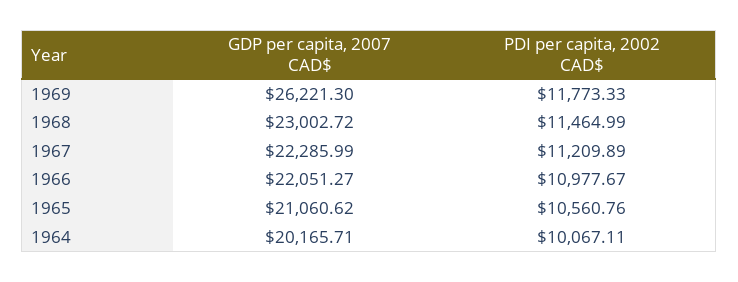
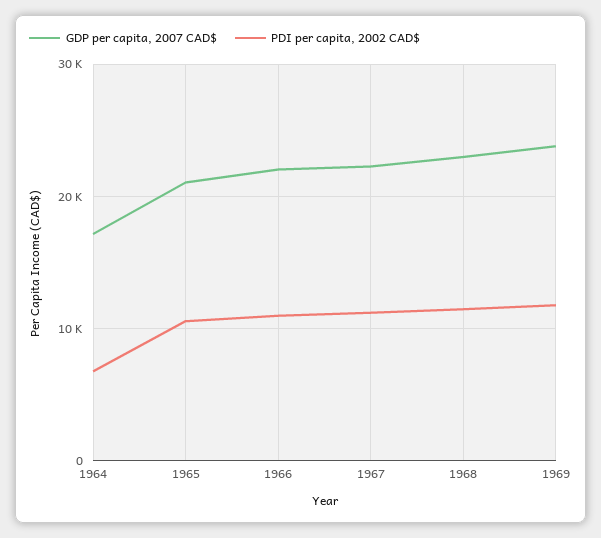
  {
    "GDP per capita, 2007 CAD$": {
-     "1969": 26221.3,
+     "1969": 24000,
      "1968": 23002.72,
      "1967": 22285.99,
      "1966": 22051.27,
      "1965": 21060.62,
-     "1964": 20165.71
+     "1964": 17000
    },
    "PDI per capita, 2002 CAD$": {
      "1969": 11773.33,
      "1968": 11464.99,
      "1967": 11209.89,
      "1966": 10977.67,
      "1965": 10560.76,
-     "1964": 10067.11
+     "1964": 7000
    }
  }

